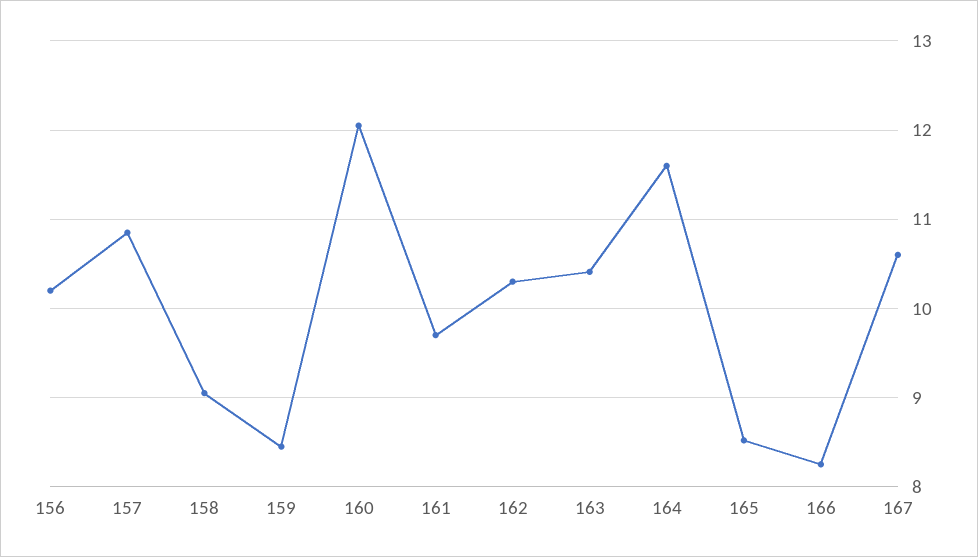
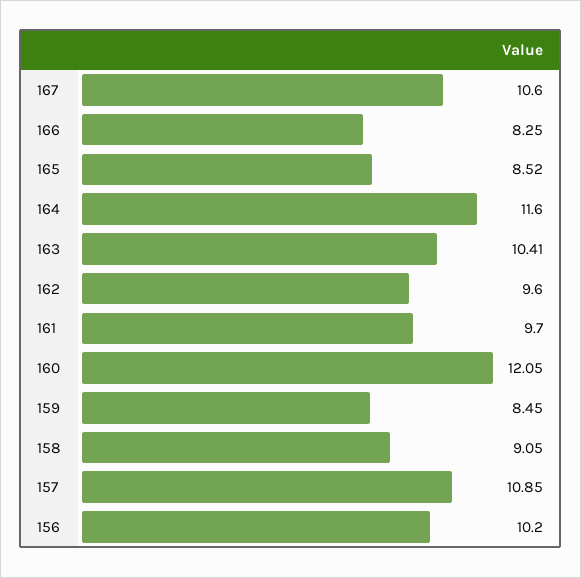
  {
    "156": 10.2,
    "157": 10.85,
    "158": 9.05,
    "159": 8.45,
    "160": 12.05,
    "161": 9.7,
-   "162": 10.3,
+   "162": 9.6,
    "163": 10.41,
    "164": 11.6,
    "165": 8.52,
    "166": 8.25,
    "167": 10.6
  }

